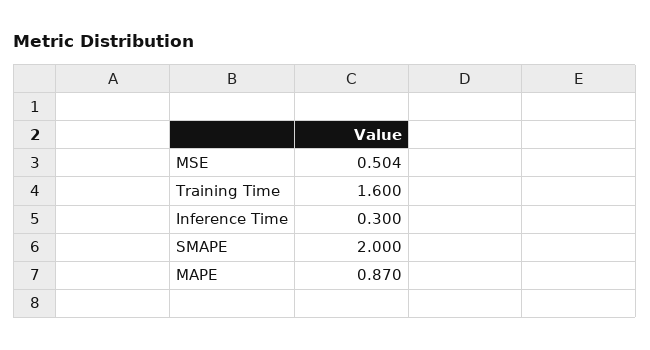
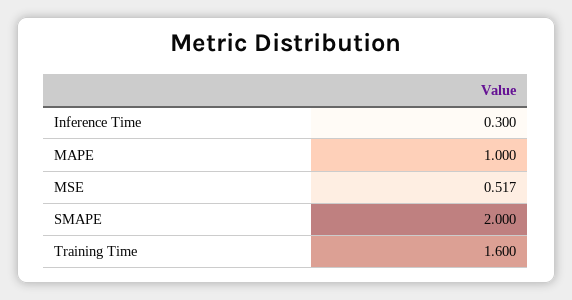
  {
-   "MSE": 0.504,
+   "MSE": 0.517,
    "Training Time": 1.6,
    "Inference Time": 0.3,
    "SMAPE": 2,
-   "MAPE": 0.87
+   "MAPE": 1
  }

